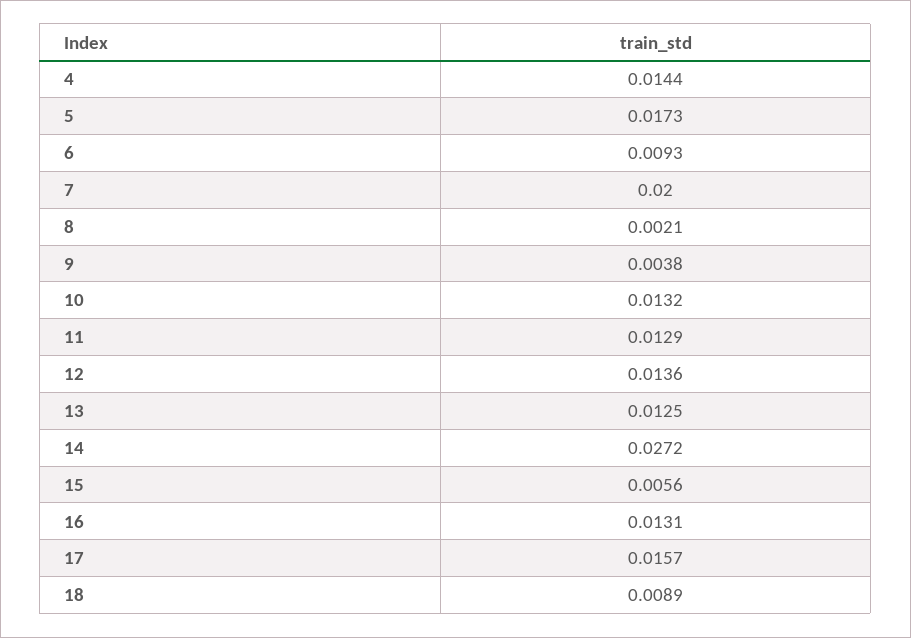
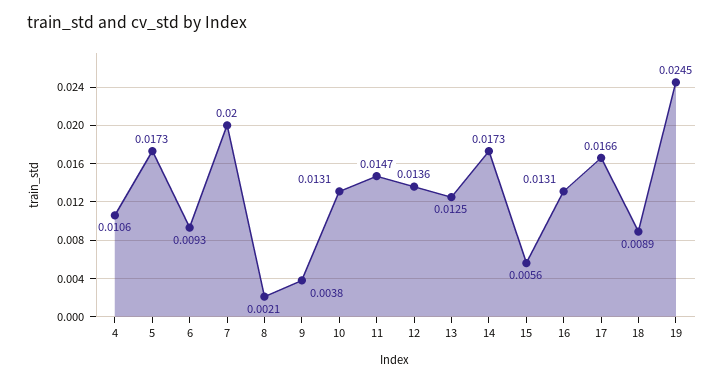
  {
-   "4": 0.0144,
+   "4": 0.0106,
    "5": 0.0173,
    "6": 0.0093,
    "7": 0.02,
    "8": 0.0021,
    "9": 0.0038,
-   "10": 0.0132,
+   "10": 0.0131,
-   "11": 0.0129,
+   "11": 0.0147,
    "12": 0.0136,
    "13": 0.0125,
-   "14": 0.0272,
+   "14": 0.0173,
    "15": 0.0056,
    "16": 0.0131,
-   "17": 0.0157,
+   "17": 0.0166,
-   "18": 0.0089
+   "18": 0.0089,
+   "19": 0.0245
  }

